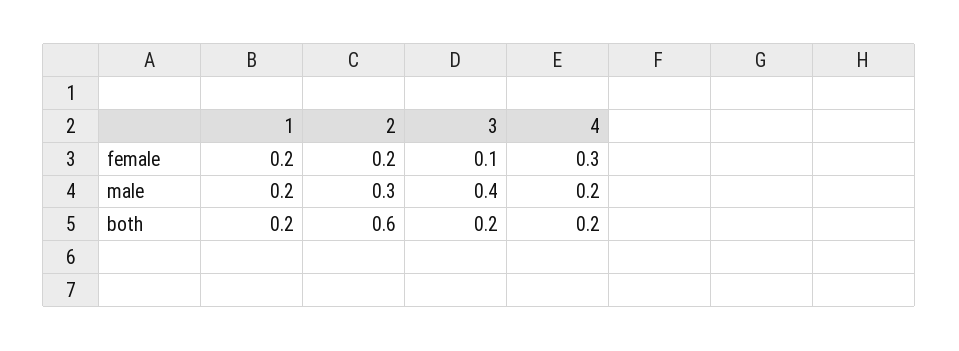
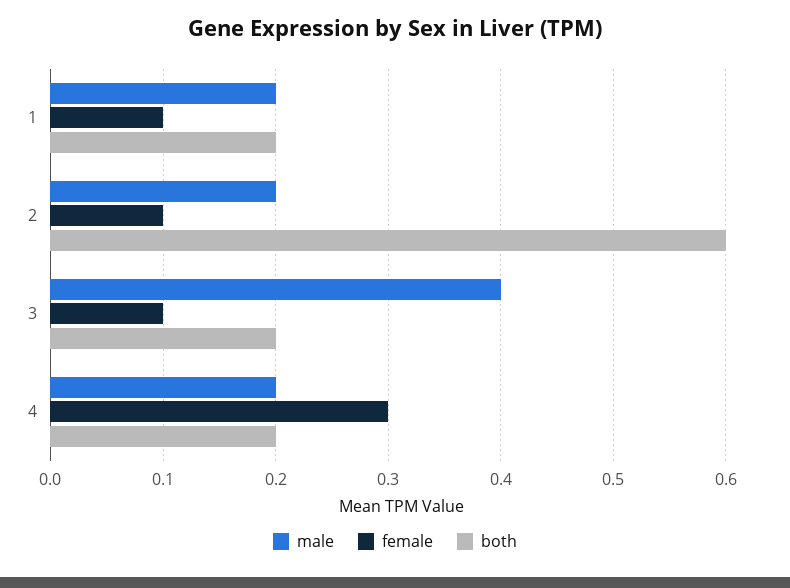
  {
    "female": {
-     "1": 0.2,
+     "1": 0.1,
-     "2": 0.2,
+     "2": 0.1,
      "3": 0.1,
      "4": 0.3
    },
    "male": {
      "1": 0.2,
-     "2": 0.3,
+     "2": 0.2,
      "3": 0.4,
      "4": 0.2
    },
    "both": {
      "1": 0.2,
      "2": 0.6,
      "3": 0.2,
      "4": 0.2
    }
  }

